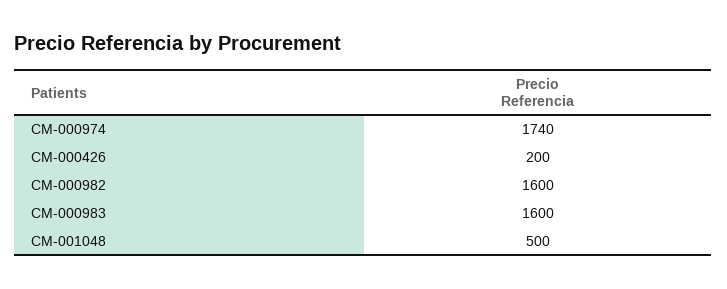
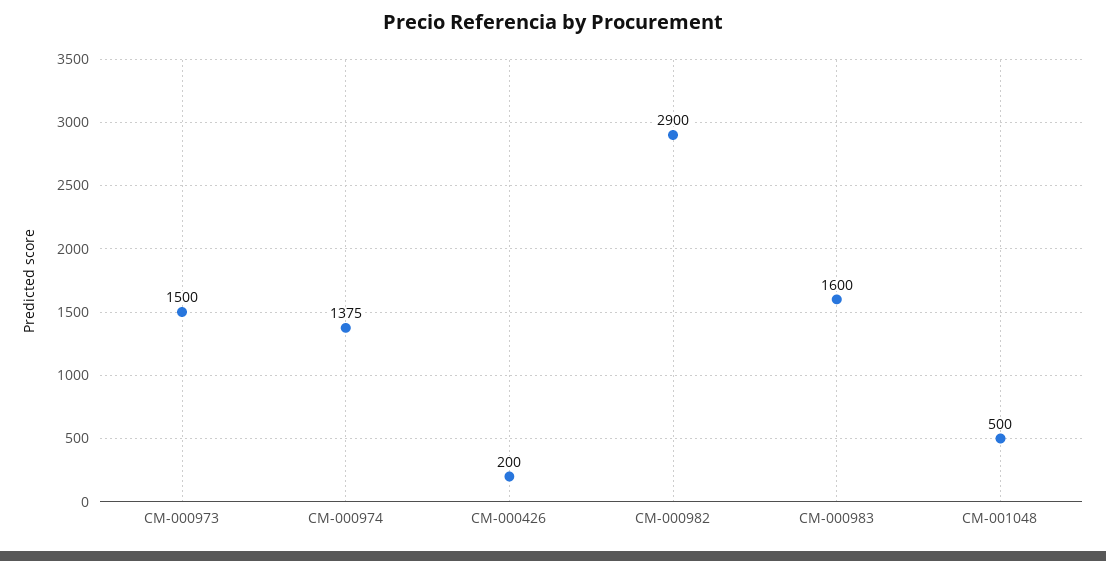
  {
-   "CM-000974": 1740,
+   "CM-000974": 1375,
    "CM-000426": 200,
-   "CM-000982": 1600,
+   "CM-000982": 2900,
    "CM-000983": 1600,
-   "CM-001048": 500
+   "CM-001048": 500,
+   "CM-000973": 1500
  }

